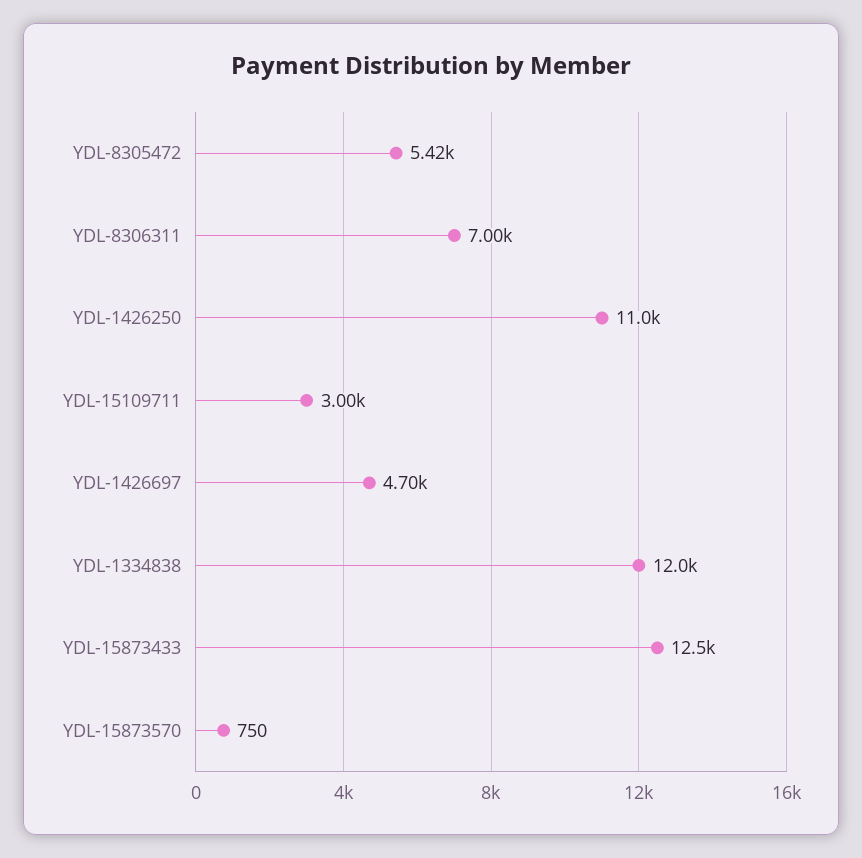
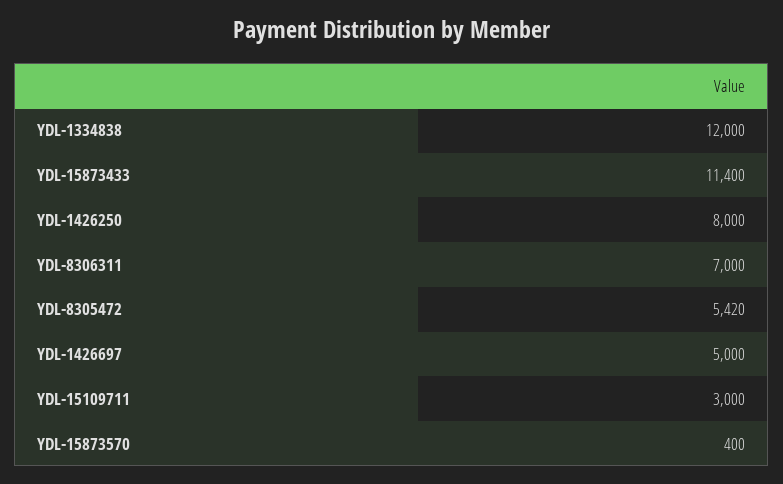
  {
    "YDL-8305472": 5420,
    "YDL-8306311": 7000,
-   "YDL-1426250": 11000,
+   "YDL-1426250": 8000,
    "YDL-15109711": 3000,
-   "YDL-1426697": 4700,
+   "YDL-1426697": 5000,
    "YDL-1334838": 12000,
-   "YDL-15873433": 12500,
+   "YDL-15873433": 11400,
-   "YDL-15873570": 750
+   "YDL-15873570": 400
  }

